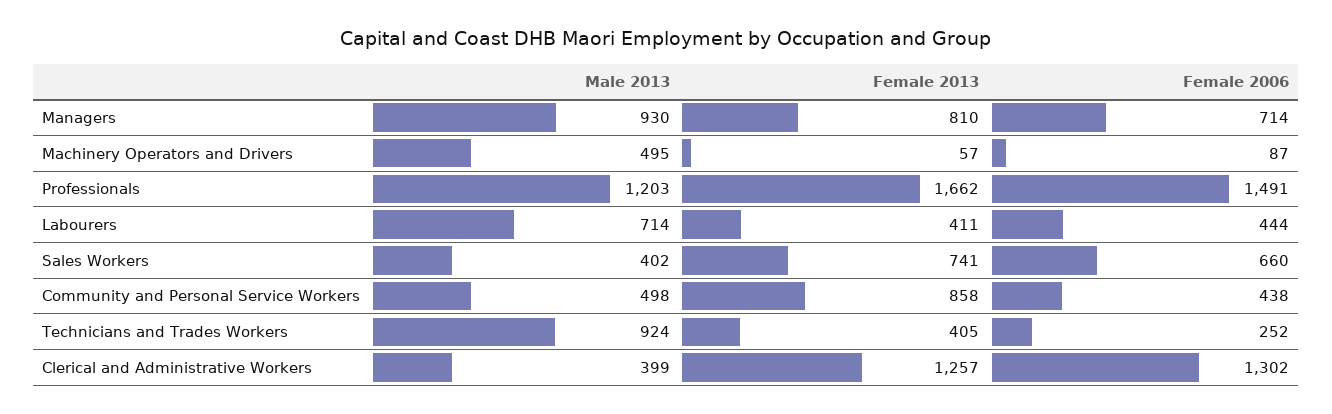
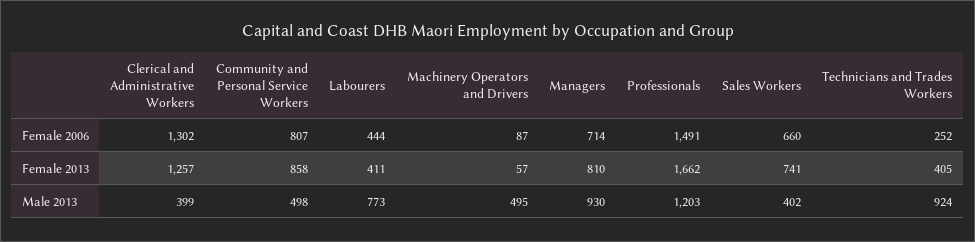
  {
    "Male 2013": {
      "Managers": 930,
      "Machinery Operators and Drivers": 495,
      "Professionals": 1203,
-     "Labourers": 714,
+     "Labourers": 773,
      "Sales Workers": 402,
      "Community and Personal Service Workers": 498,
      "Technicians and Trades Workers": 924,
      "Clerical and Administrative Workers": 399
    },
    "Female 2013": {
      "Managers": 810,
      "Machinery Operators and Drivers": 57,
      "Professionals": 1662,
      "Labourers": 411,
      "Sales Workers": 741,
      "Community and Personal Service Workers": 858,
      "Technicians and Trades Workers": 405,
      "Clerical and Administrative Workers": 1257
    },
    "Female 2006": {
      "Managers": 714,
      "Machinery Operators and Drivers": 87,
      "Professionals": 1491,
      "Labourers": 444,
      "Sales Workers": 660,
-     "Community and Personal Service Workers": 438,
+     "Community and Personal Service Workers": 807,
      "Technicians and Trades Workers": 252,
      "Clerical and Administrative Workers": 1302
    }
  }

